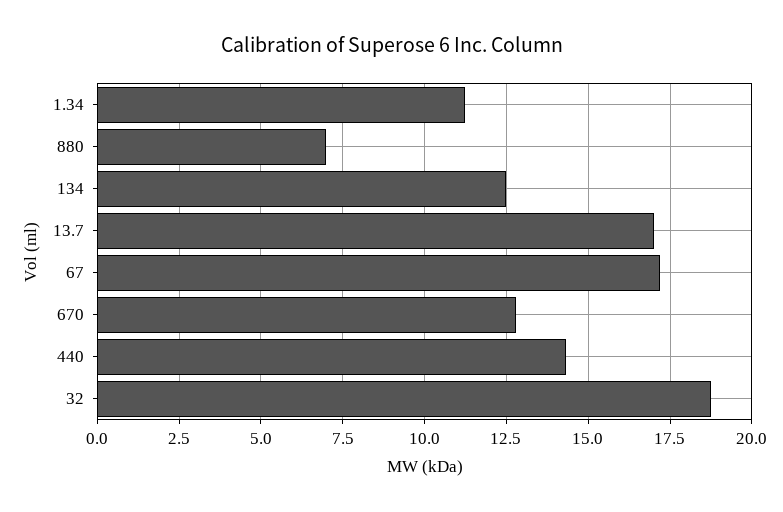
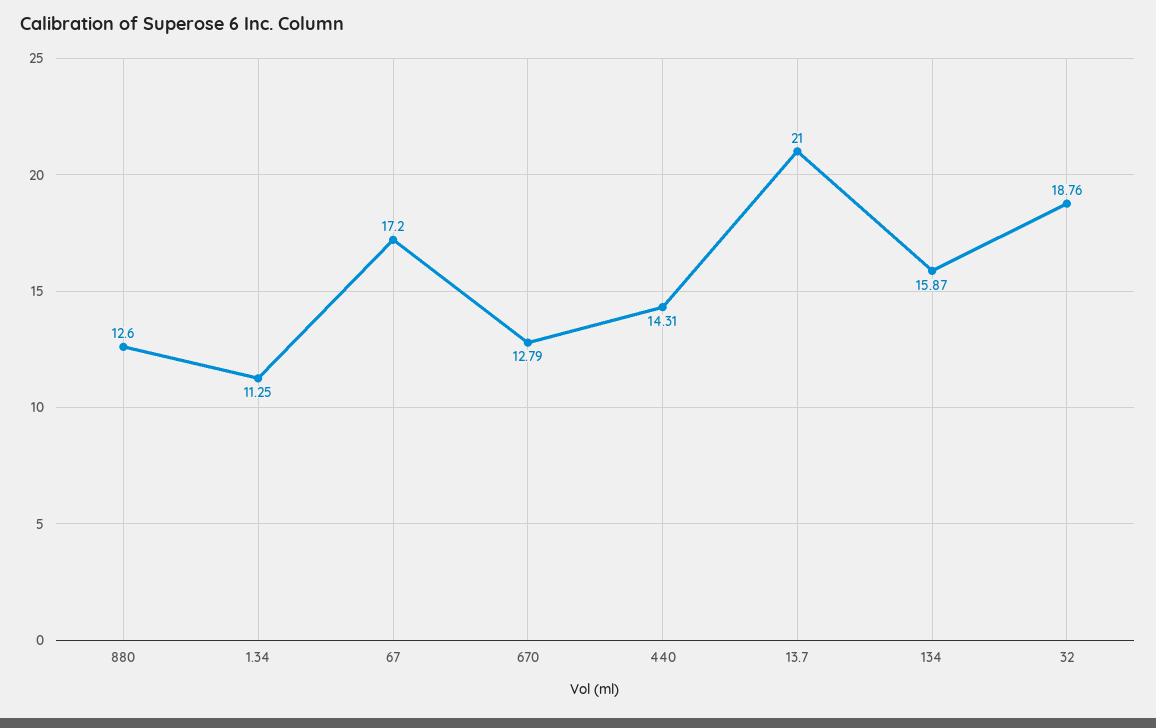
  {
    "1.34": 11.25,
-   "880": 7,
+   "880": 12.6,
-   "134": 12.5,
+   "134": 15.87,
-   "13.7": 17,
+   "13.7": 21,
    "67": 17.2,
    "670": 12.79,
    "440": 14.31,
    "32": 18.76
  }

